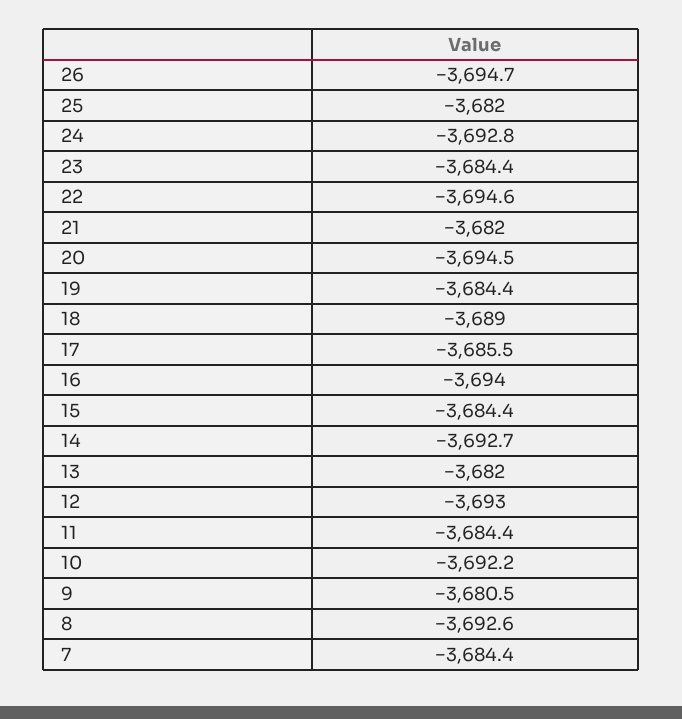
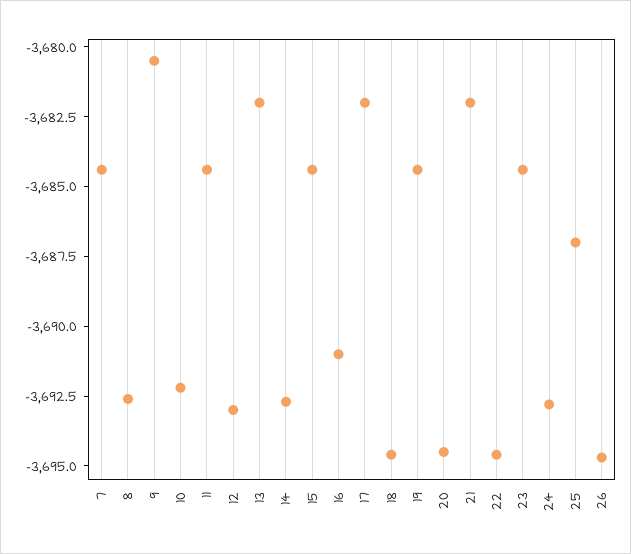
  {
    "26": -3694.7,
-   "25": -3682,
+   "25": -3687,
    "24": -3692.8,
    "23": -3684.4,
    "22": -3694.6,
    "21": -3682,
    "20": -3694.5,
    "19": -3684.4,
-   "18": -3689,
+   "18": -3694.5,
-   "17": -3685.5,
+   "17": -3682,
-   "16": -3694,
+   "16": -3691,
    "15": -3684.4,
    "14": -3692.7,
    "13": -3682,
    "12": -3693,
    "11": -3684.4,
    "10": -3692.2,
    "9": -3680.5,
    "8": -3692.6,
    "7": -3684.4
  }

